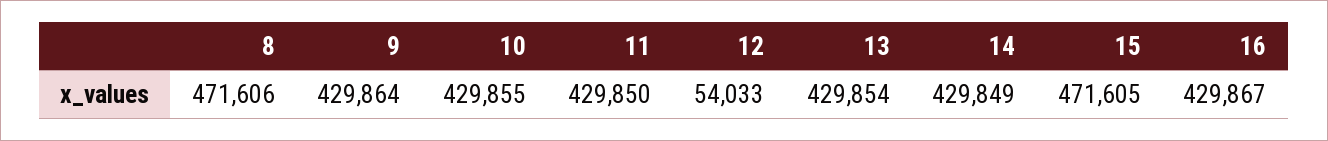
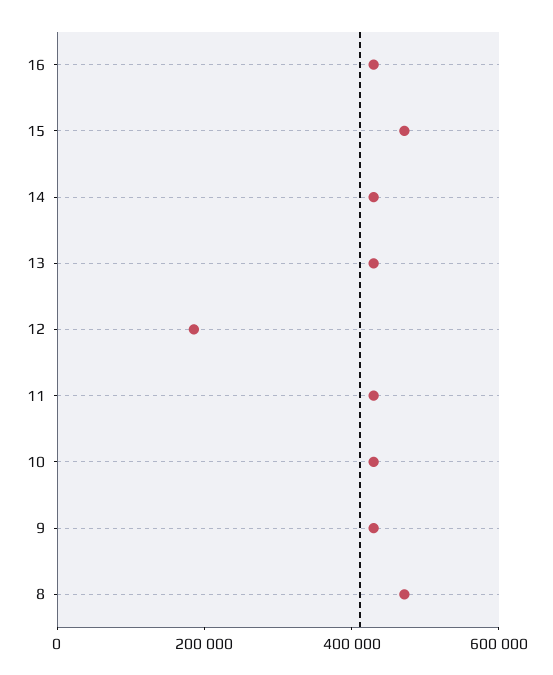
  {
    "8": 471606,
    "9": 429864,
    "10": 429855,
    "11": 429850,
-   "12": 54033,
+   "12": 200000,
    "13": 429854,
    "14": 429849,
    "15": 471605,
    "16": 429867
  }

